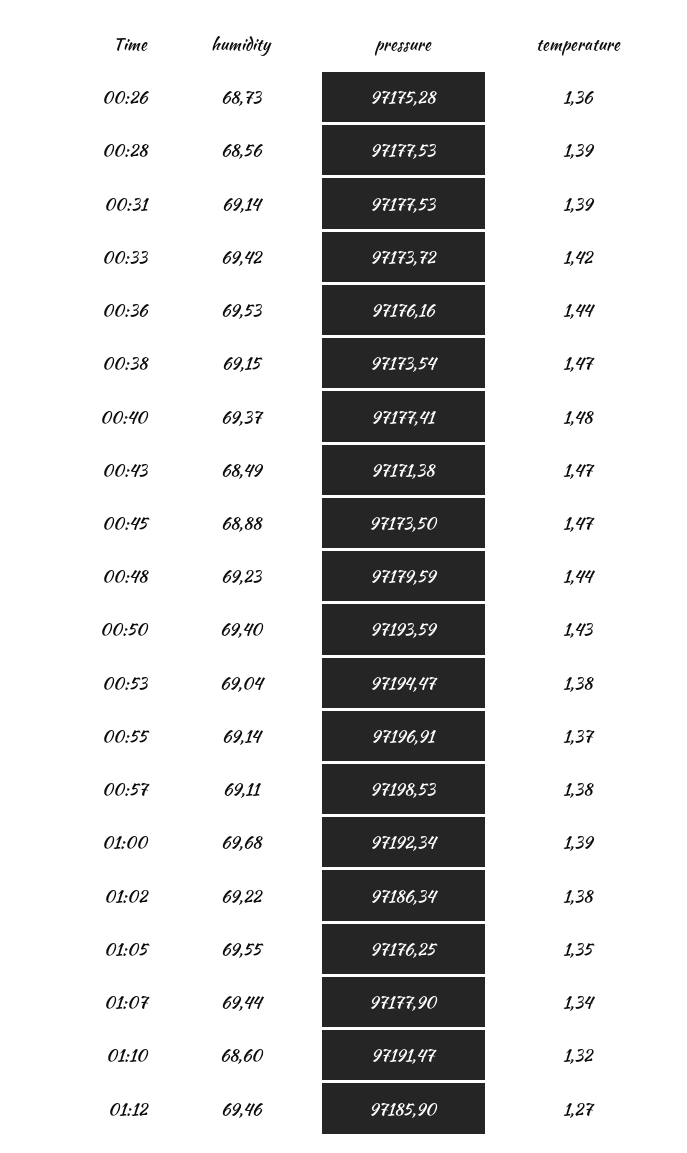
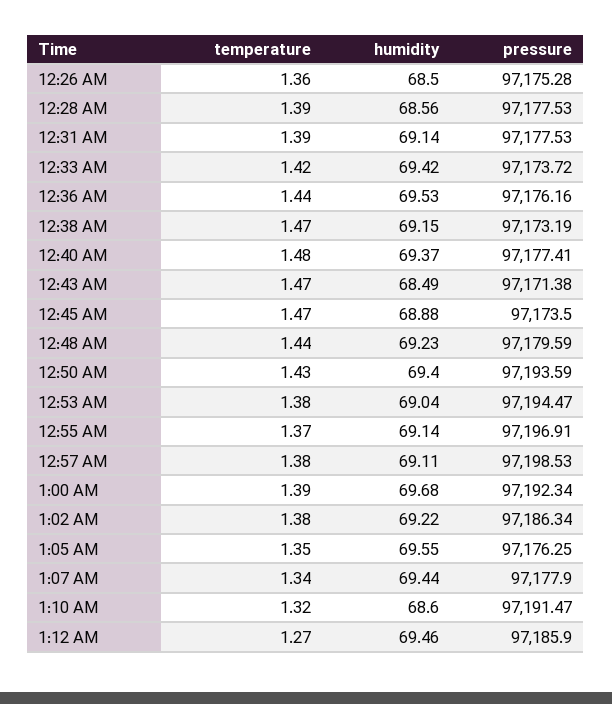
  {
    "humidity": {
-     "00:26": 68.73,
+     "00:26": 68.5,
      "00:28": 68.56,
      "00:31": 69.14,
      "00:33": 69.42,
      "00:36": 69.53,
      "00:38": 69.15,
      "00:40": 69.37,
      "00:43": 68.49,
      "00:45": 68.88,
      "00:48": 69.23,
      "00:50": 69.4,
      "00:53": 69.04,
      "00:55": 69.14,
      "00:57": 69.11,
      "01:00": 69.68,
      "01:02": 69.22,
      "01:05": 69.55,
      "01:07": 69.44,
      "01:10": 68.6,
      "01:12": 69.46
    },
    "pressure": {
      "00:26": 97175.28,
      "00:28": 97177.53,
      "00:31": 97177.53,
      "00:33": 97173.72,
      "00:36": 97176.16,
-     "00:38": 97173.54,
+     "00:38": 97173.19,
      "00:40": 97177.41,
      "00:43": 97171.38,
      "00:45": 97173.5,
      "00:48": 97179.59,
      "00:50": 97193.59,
      "00:53": 97194.47,
      "00:55": 97196.91,
      "00:57": 97198.53,
      "01:00": 97192.34,
      "01:02": 97186.34,
      "01:05": 97176.25,
      "01:07": 97177.9,
      "01:10": 97191.47,
      "01:12": 97185.9
    },
    "temperature": {
      "00:26": 1.36,
      "00:28": 1.39,
      "00:31": 1.39,
      "00:33": 1.42,
      "00:36": 1.44,
      "00:38": 1.47,
      "00:40": 1.48,
      "00:43": 1.47,
      "00:45": 1.47,
      "00:48": 1.44,
      "00:50": 1.43,
      "00:53": 1.38,
      "00:55": 1.37,
      "00:57": 1.38,
      "01:00": 1.39,
      "01:02": 1.38,
      "01:05": 1.35,
      "01:07": 1.34,
      "01:10": 1.32,
      "01:12": 1.27
    }
  }

